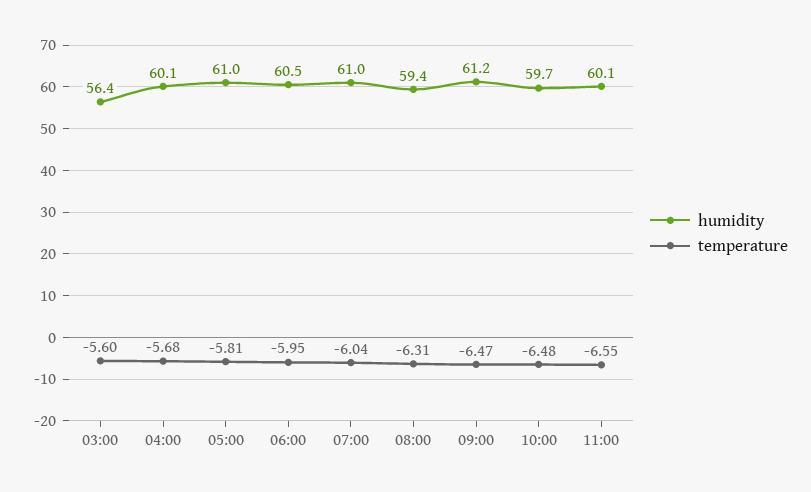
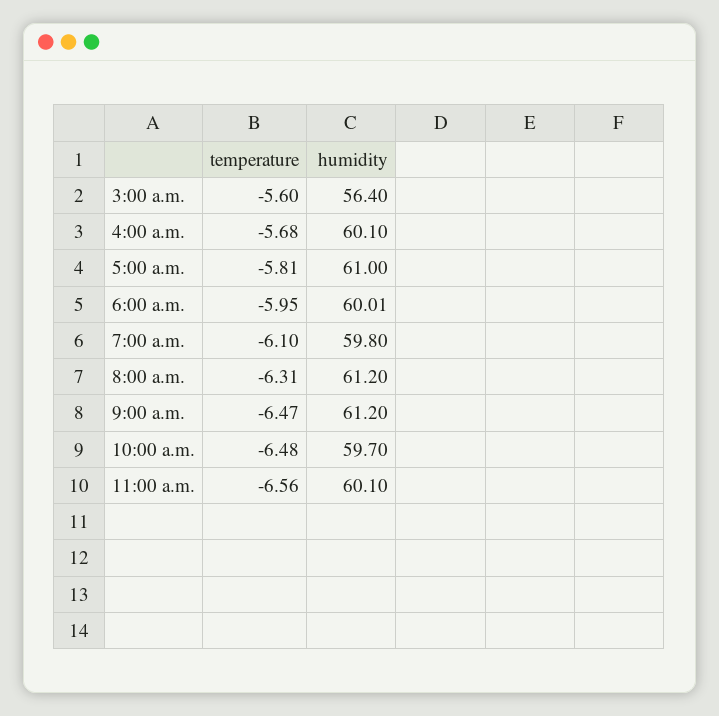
  {
    "humidity": {
      "03:00": 56.4,
      "04:00": 60.1,
      "05:00": 61,
-     "06:00": 60.5,
+     "06:00": 60.01,
-     "07:00": 61,
+     "07:00": 59.8,
-     "08:00": 59.4,
+     "08:00": 61.2,
      "09:00": 61.2,
      "10:00": 59.7,
      "11:00": 60.1
    },
    "temperature": {
      "03:00": -5.6,
      "04:00": -5.68,
      "05:00": -5.81,
      "06:00": -5.95,
-     "07:00": -6.04,
+     "07:00": -6.1,
      "08:00": -6.31,
      "09:00": -6.47,
      "10:00": -6.48,
-     "11:00": -6.55
+     "11:00": -6.56
    }
  }

